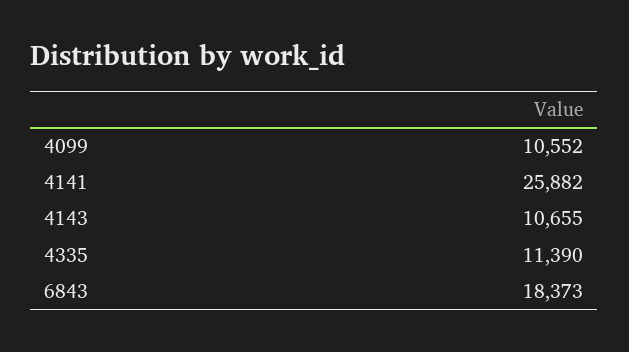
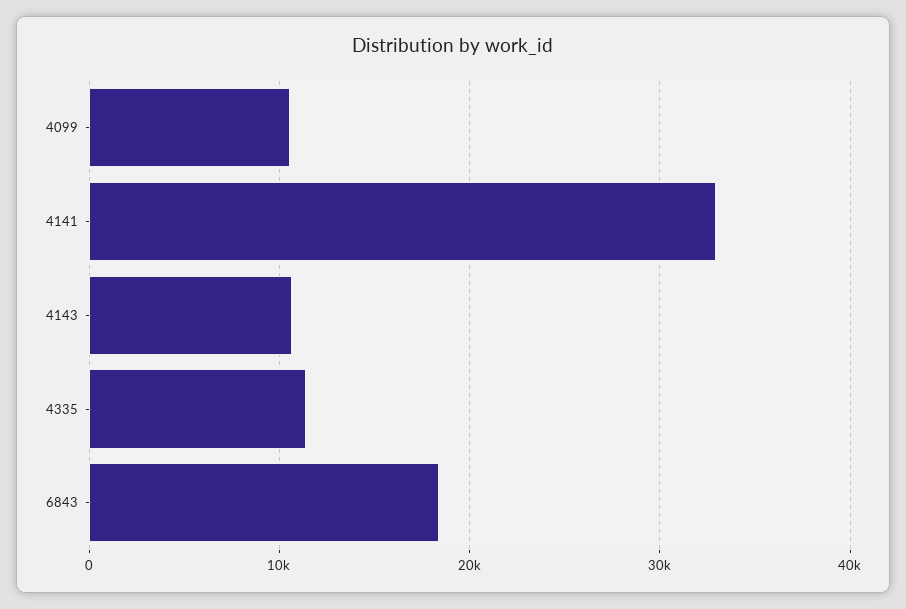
  {
    "4099": 10552,
-   "4141": 25882,
+   "4141": 33000,
    "4143": 10655,
    "4335": 11390,
    "6843": 18373
  }

